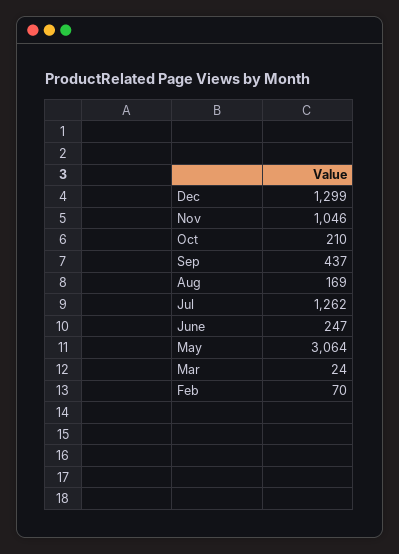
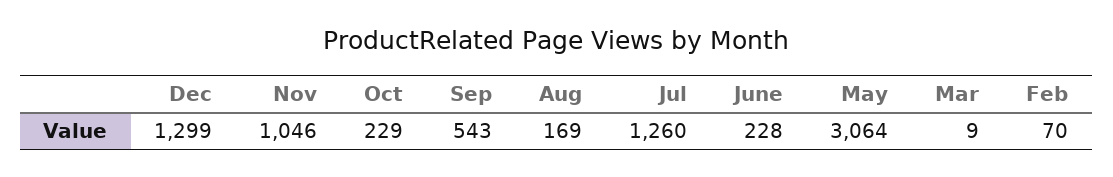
  {
    "Dec": 1299,
    "Nov": 1046,
-   "Oct": 210,
+   "Oct": 229,
-   "Sep": 437,
+   "Sep": 543,
    "Aug": 169,
-   "Jul": 1262,
+   "Jul": 1260,
-   "June": 247,
+   "June": 228,
    "May": 3064,
-   "Mar": 24,
+   "Mar": 9,
    "Feb": 70
  }

